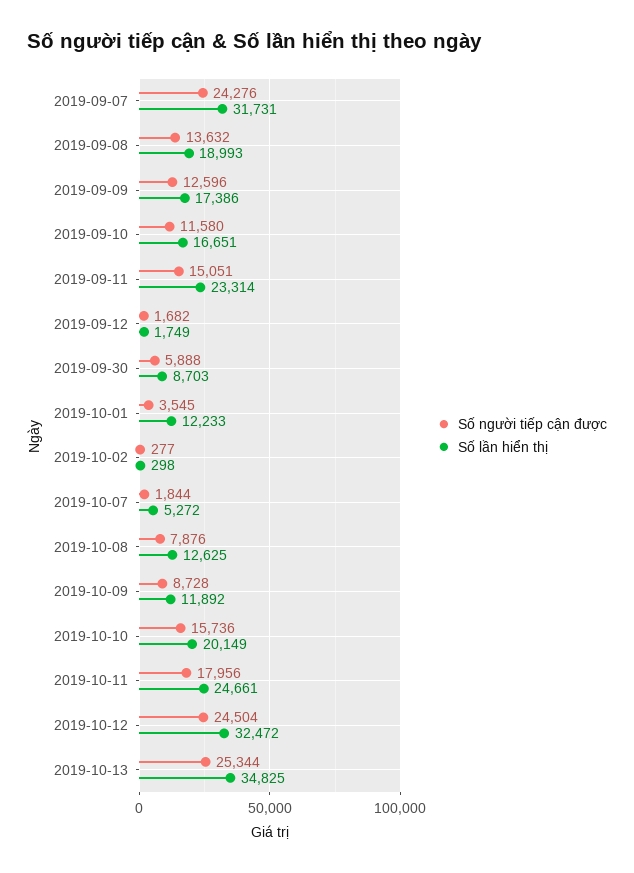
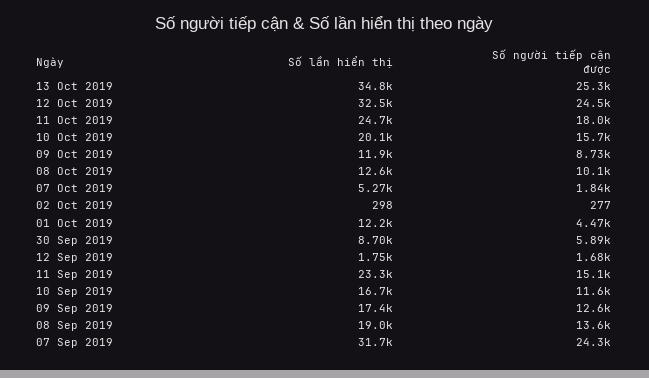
  {
    "Số người tiếp cận được": {
      "2019-09-07": 24276,
      "2019-09-08": 13632,
      "2019-09-09": 12596,
      "2019-09-10": 11580,
      "2019-09-11": 15051,
      "2019-09-12": 1682,
      "2019-09-30": 5888,
-     "2019-10-01": 3545,
+     "2019-10-01": 4470,
      "2019-10-02": 277,
      "2019-10-07": 1844,
-     "2019-10-08": 7876,
+     "2019-10-08": 10100,
      "2019-10-09": 8728,
      "2019-10-10": 15736,
      "2019-10-11": 17956,
      "2019-10-12": 24504,
      "2019-10-13": 25344
    },
    "Số lần hiển thị": {
      "2019-09-07": 31731,
      "2019-09-08": 18993,
      "2019-09-09": 17386,
      "2019-09-10": 16651,
      "2019-09-11": 23314,
      "2019-09-12": 1749,
      "2019-09-30": 8703,
      "2019-10-01": 12233,
      "2019-10-02": 298,
      "2019-10-07": 5272,
      "2019-10-08": 12625,
      "2019-10-09": 11892,
      "2019-10-10": 20149,
      "2019-10-11": 24661,
      "2019-10-12": 32472,
      "2019-10-13": 34825
    }
  }

